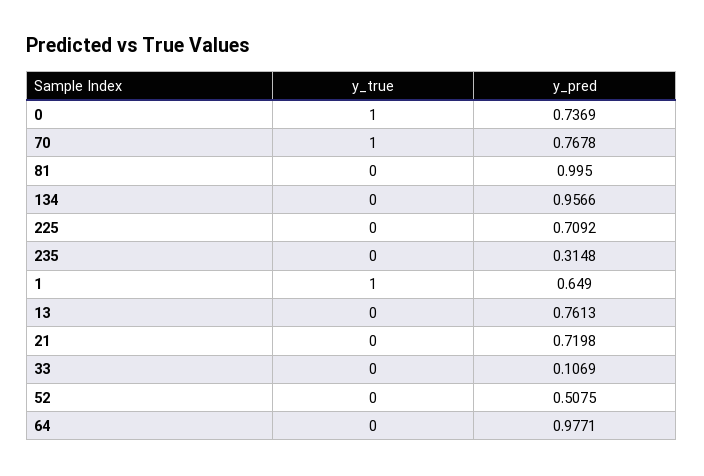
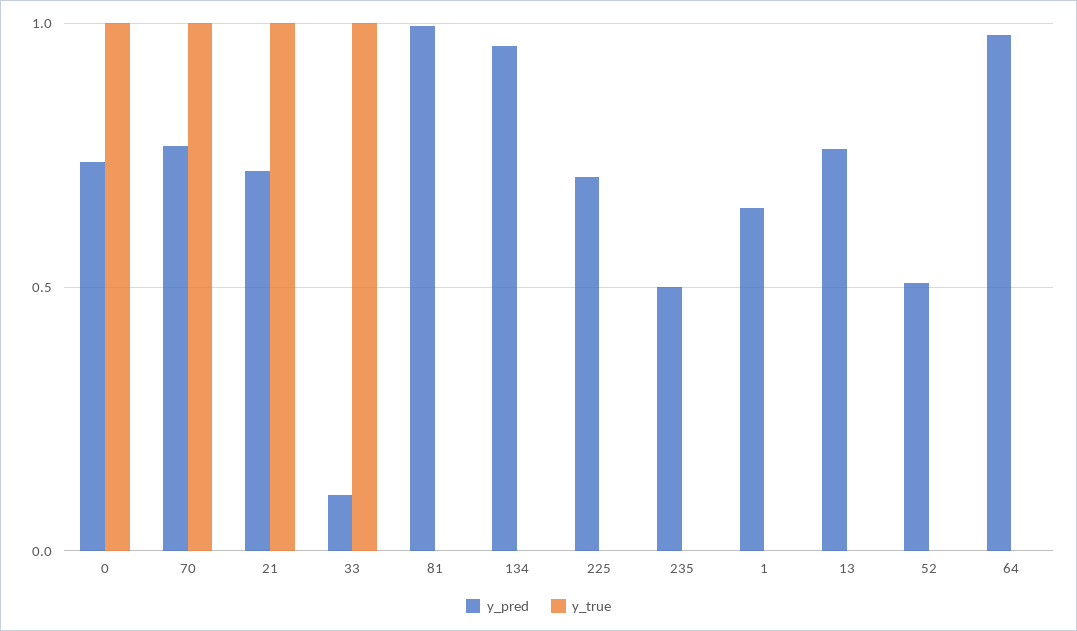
  {
    "y_true": {
      "0": 1,
      "70": 1,
      "81": 0,
      "134": 0,
      "225": 0,
      "235": 0,
-     "1": 1,
+     "1": 0,
      "13": 0,
-     "21": 0,
+     "21": 1,
-     "33": 0,
+     "33": 1,
      "52": 0,
      "64": 0
    },
    "y_pred": {
      "0": 0.7369,
      "70": 0.7678,
      "81": 0.995,
      "134": 0.9566,
      "225": 0.7092,
-     "235": 0.3148,
+     "235": 0.5,
      "1": 0.649,
      "13": 0.7613,
      "21": 0.7198,
      "33": 0.1069,
      "52": 0.5075,
      "64": 0.9771
    }
  }

